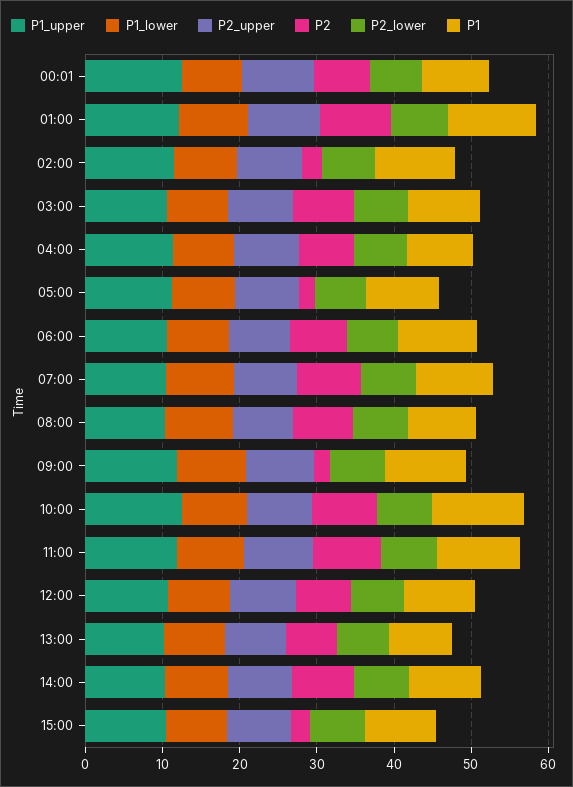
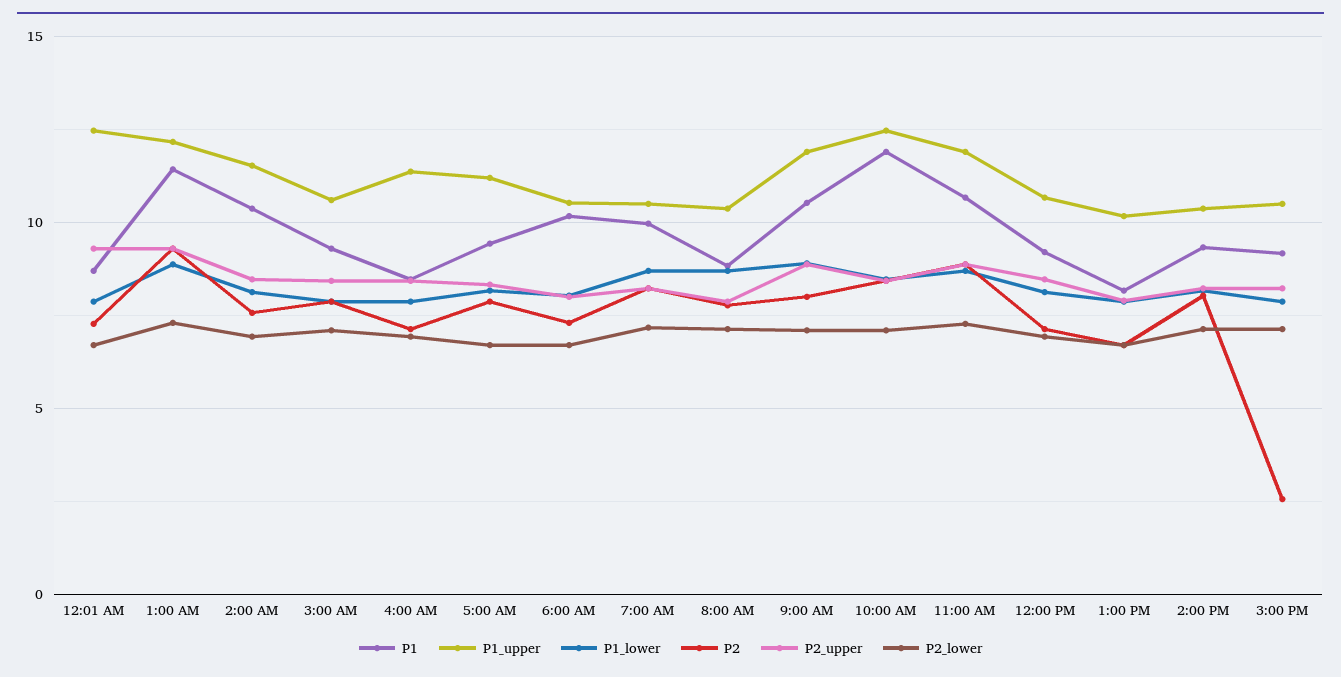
  {
    "P1_upper": {
      "00:01": 12.5,
      "01:00": 12,
      "02:00": 11.5,
      "03:00": 10.5,
      "04:00": 11.5,
      "05:00": 11,
      "06:00": 10.5,
      "07:00": 10.5,
      "08:00": 10.5,
      "09:00": 12,
      "10:00": 12.5,
      "11:00": 12,
      "12:00": 10.5,
      "13:00": 10,
      "14:00": 10.5,
      "15:00": 10.5
    },
    "P1_lower": {
      "00:01": 8,
      "01:00": 9,
      "02:00": 8,
      "03:00": 8,
      "04:00": 8,
      "05:00": 8,
      "06:00": 8,
      "07:00": 8.5,
      "08:00": 8.5,
      "09:00": 9,
      "10:00": 8.5,
      "11:00": 8.5,
      "12:00": 8,
      "13:00": 8,
      "14:00": 8,
      "15:00": 8
    },
    "P2_upper": {
      "00:01": 9.5,
      "01:00": 9.5,
      "02:00": 8.5,
      "03:00": 8.5,
      "04:00": 8.5,
      "05:00": 8.5,
      "06:00": 8,
      "07:00": 8,
      "08:00": 8,
      "09:00": 9,
      "10:00": 8.5,
      "11:00": 9,
      "12:00": 8.5,
      "13:00": 8,
      "14:00": 8,
      "15:00": 8
    },
    "P2": {
      "00:01": 7.5,
      "01:00": 9.5,
-     "02:00": 2,
+     "02:00": 7.5,
      "03:00": 8,
      "04:00": 7,
-     "05:00": 2,
+     "05:00": 8,
      "06:00": 7.5,
      "07:00": 8,
      "08:00": 8,
-     "09:00": 2,
+     "09:00": 8,
      "10:00": 8.5,
      "11:00": 9,
      "12:00": 7,
      "13:00": 6.5,
      "14:00": 8,
      "15:00": 2.5
    },
    "P2_lower": {
      "00:01": 6.5,
      "01:00": 7.5,
      "02:00": 7,
      "03:00": 7,
      "04:00": 7,
      "05:00": 6.5,
      "06:00": 6.5,
      "07:00": 7,
      "08:00": 7,
      "09:00": 7,
      "10:00": 7,
      "11:00": 7.5,
      "12:00": 7,
      "13:00": 6.5,
      "14:00": 7,
      "15:00": 7
    },
    "P1": {
      "00:01": 8.5,
      "01:00": 11.5,
      "02:00": 10.5,
      "03:00": 9.5,
      "04:00": 8.5,
      "05:00": 9.5,
      "06:00": 10,
      "07:00": 10,
      "08:00": 9,
      "09:00": 10.5,
      "10:00": 12,
      "11:00": 10.5,
      "12:00": 9,
      "13:00": 8,
      "14:00": 9.5,
      "15:00": 9
    }
  }

